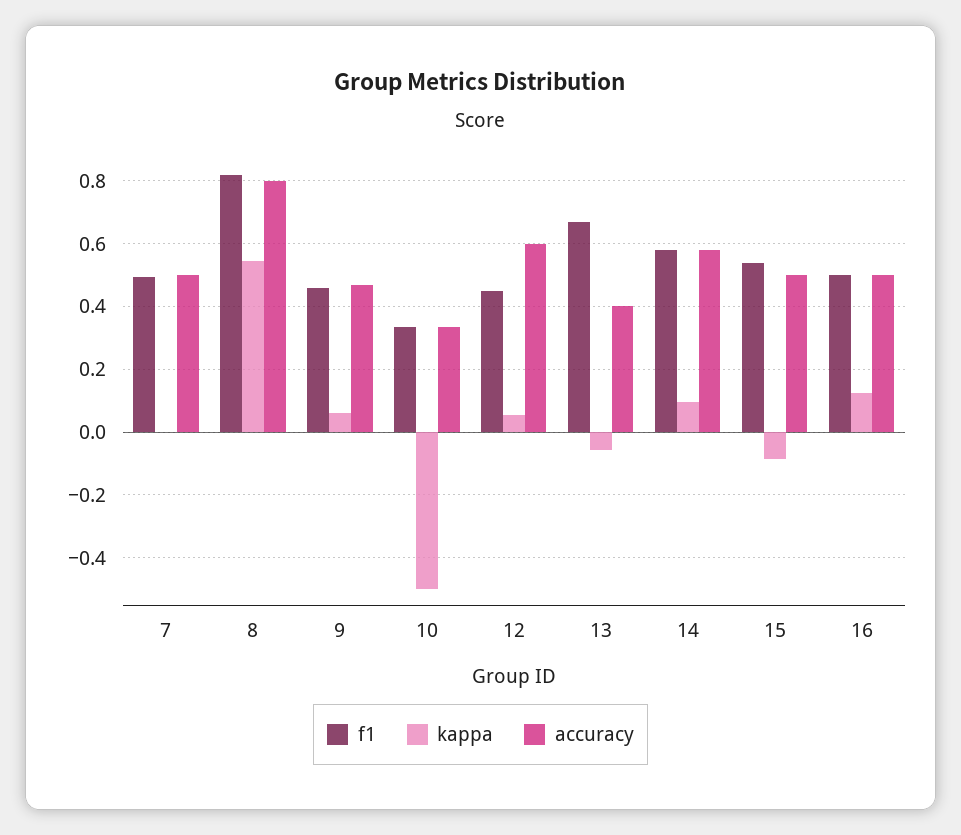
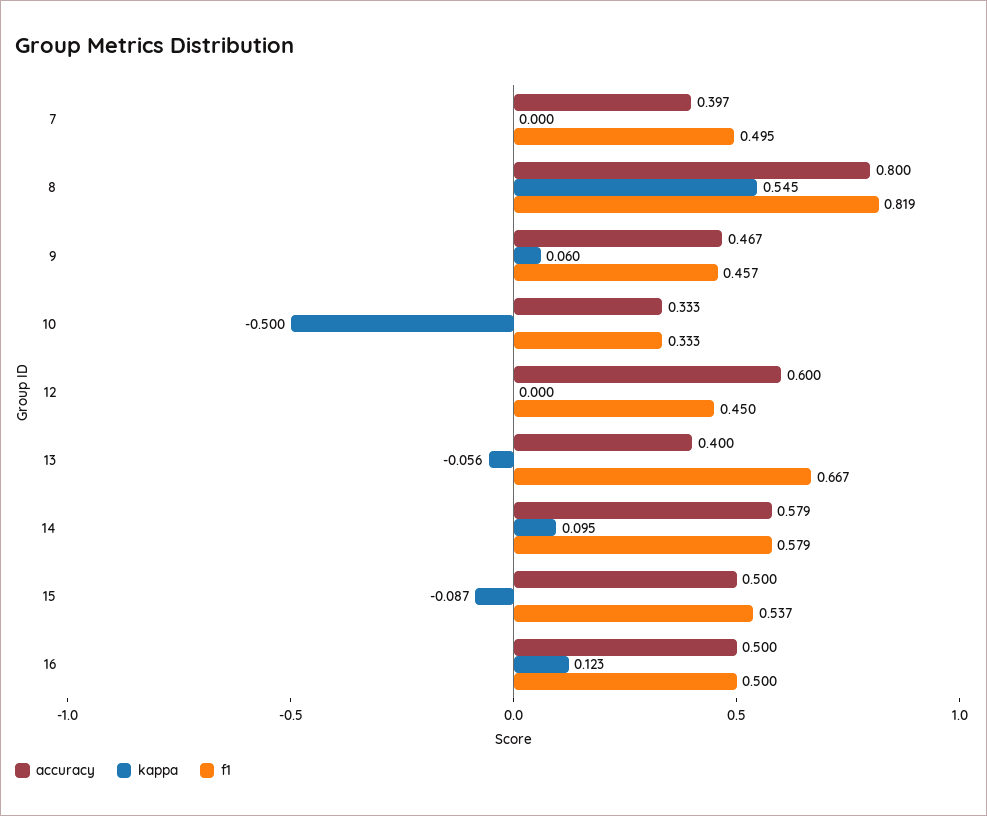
  {
    "f1": {
      "7": 0.495,
      "8": 0.819,
      "9": 0.457,
      "10": 0.333,
      "12": 0.45,
      "13": 0.667,
      "14": 0.579,
      "15": 0.537,
      "16": 0.5
    },
    "kappa": {
      "7": 0,
      "8": 0.545,
      "9": 0.06,
      "10": -0.5,
-     "12": 0.06,
+     "12": 0,
      "13": -0.056,
      "14": 0.095,
      "15": -0.087,
      "16": 0.123
    },
    "accuracy": {
-     "7": 0.5,
+     "7": 0.397,
      "8": 0.8,
      "9": 0.467,
      "10": 0.333,
      "12": 0.6,
      "13": 0.4,
      "14": 0.579,
      "15": 0.5,
      "16": 0.5
    }
  }

